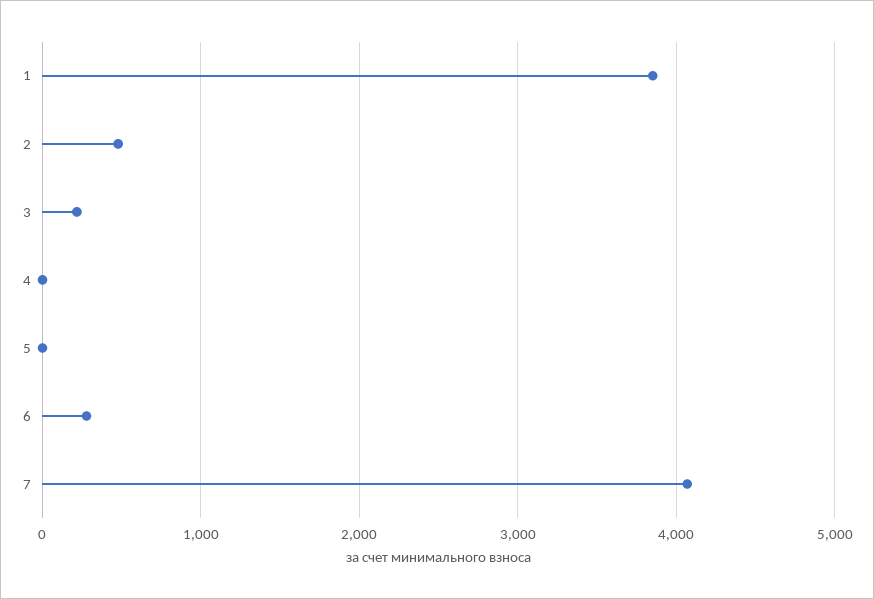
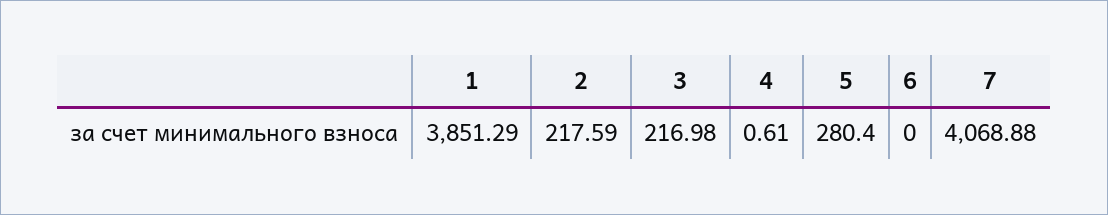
  {
    "1": 3851.29,
-   "2": 500,
+   "2": 217.59,
    "3": 216.98,
    "4": 0.61,
-   "5": 0,
+   "5": 280.4,
-   "6": 300,
+   "6": 0,
    "7": 4068.88
  }

